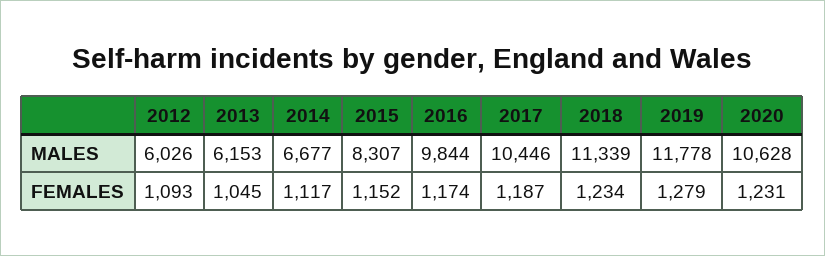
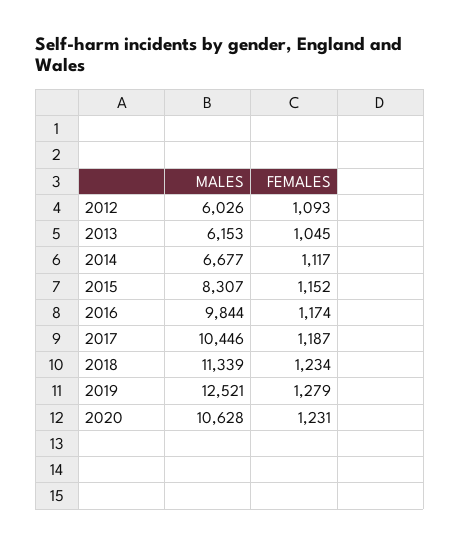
  {
    "2012": {
      "MALES": 6026,
      "FEMALES": 1093
    },
    "2013": {
      "MALES": 6153,
      "FEMALES": 1045
    },
    "2014": {
      "MALES": 6677,
      "FEMALES": 1117
    },
    "2015": {
      "MALES": 8307,
      "FEMALES": 1152
    },
    "2016": {
      "MALES": 9844,
      "FEMALES": 1174
    },
    "2017": {
      "MALES": 10446,
      "FEMALES": 1187
    },
    "2018": {
      "MALES": 11339,
      "FEMALES": 1234
    },
    "2019": {
-     "MALES": 11778,
+     "MALES": 12521,
      "FEMALES": 1279
    },
    "2020": {
      "MALES": 10628,
      "FEMALES": 1231
    }
  }

